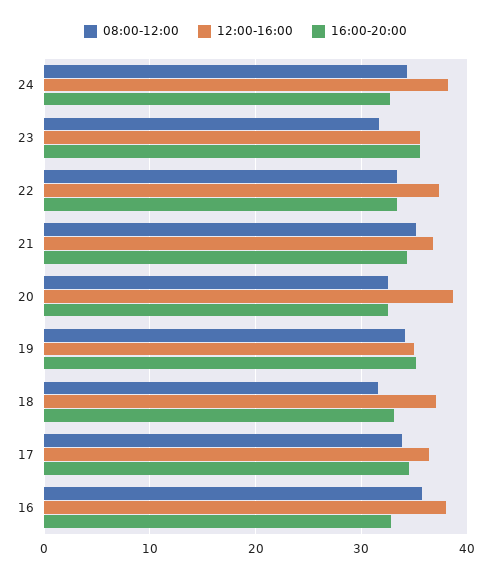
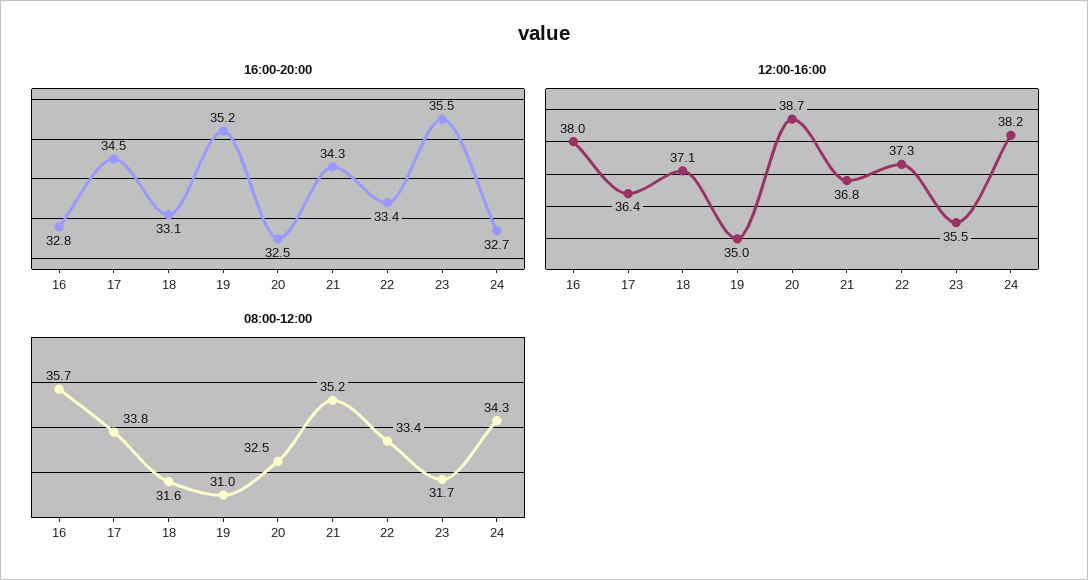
  {
    "08:00-12:00": {
      "24": 34.3,
      "23": 31.7,
      "22": 33.4,
      "21": 35.2,
      "20": 32.5,
-     "19": 34,
+     "19": 31,
      "18": 31.6,
      "17": 33.8,
      "16": 35.7
    },
    "12:00-16:00": {
      "24": 38.2,
      "23": 35.5,
      "22": 37.3,
      "21": 36.8,
      "20": 38.7,
      "19": 35,
      "18": 37.1,
      "17": 36.4,
      "16": 38
    },
    "16:00-20:00": {
      "24": 32.7,
      "23": 35.5,
      "22": 33.4,
      "21": 34.3,
      "20": 32.5,
      "19": 35.2,
      "18": 33.1,
      "17": 34.5,
      "16": 32.8
    }
  }

